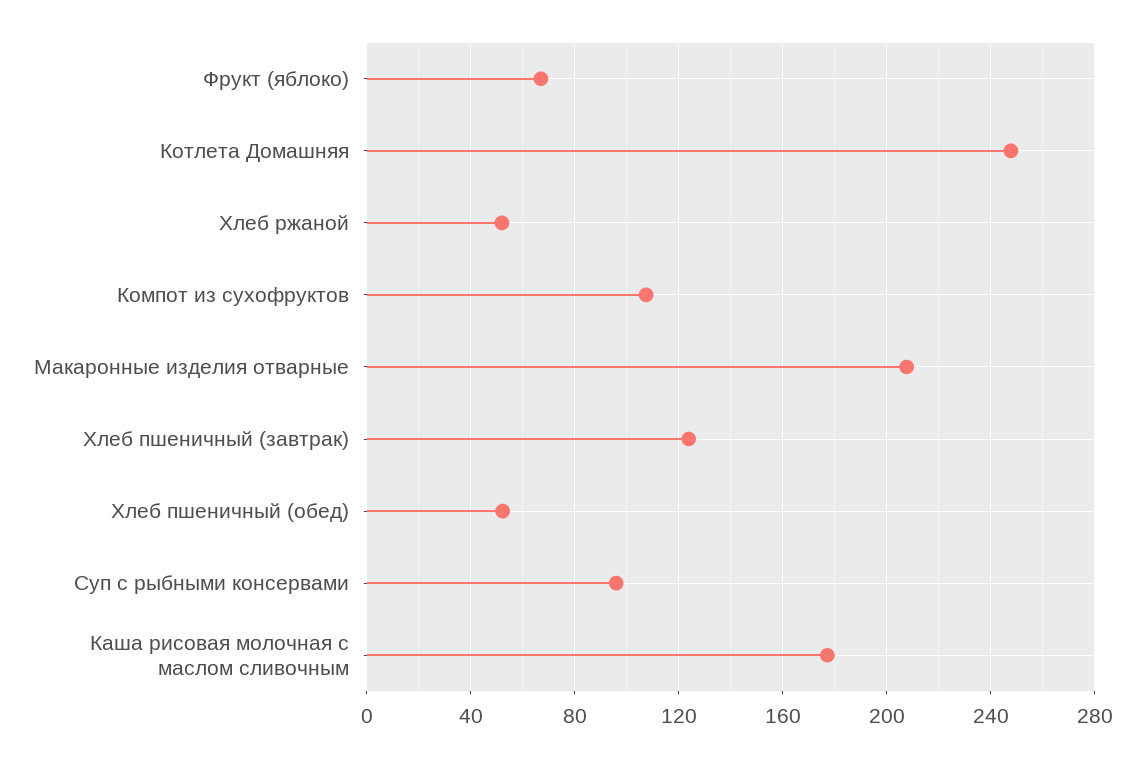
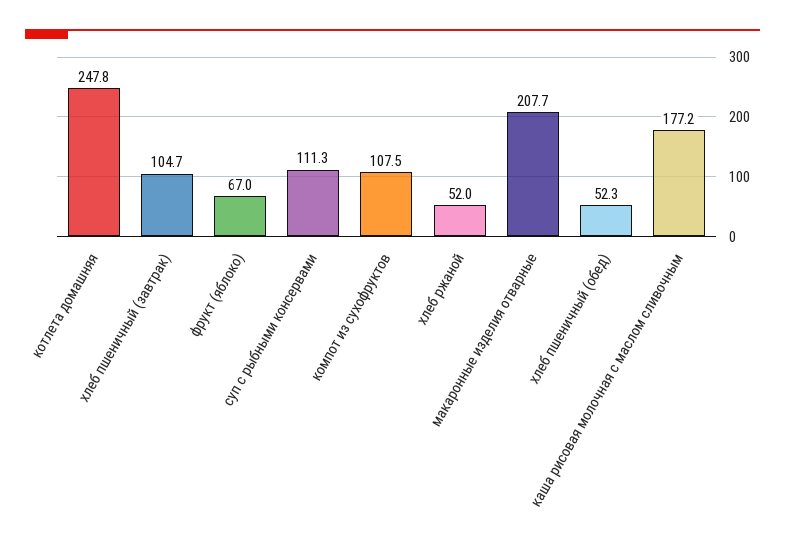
  {
    "Фрукт (яблоко)": 67,
    "Котлета Домашняя": 247.8,
    "Хлеб ржаной": 52,
    "Компот из сухофруктов": 107.5,
    "Макаронные изделия отварные": 207.7,
-   "Хлеб пшеничный (завтрак)": 125,
+   "Хлеб пшеничный (завтрак)": 104.7,
    "Хлеб пшеничный (обед)": 52.3,
-   "Суп с рыбными консервами": 95,
+   "Суп с рыбными консервами": 111.3,
    "Каша рисовая молочная с маслом сливочным": 177.2
  }

